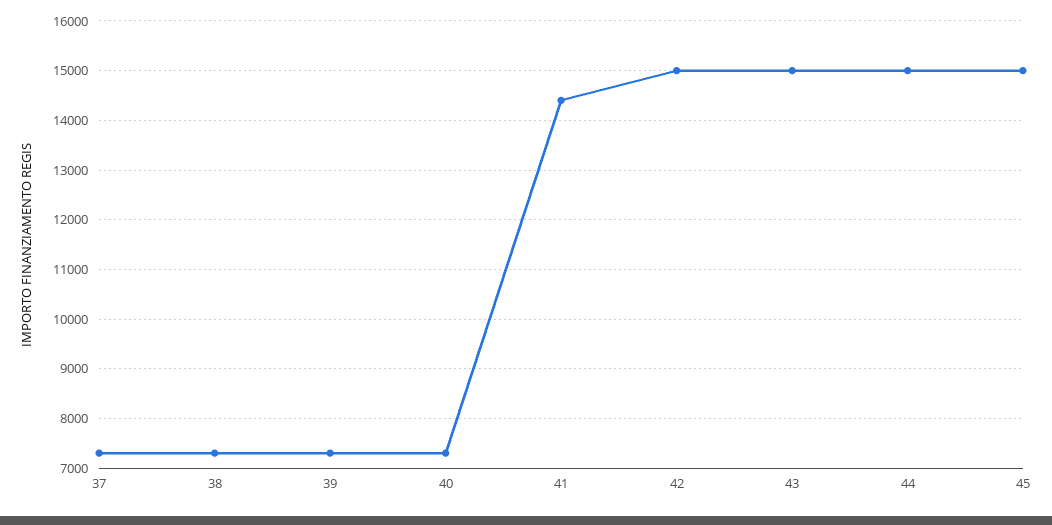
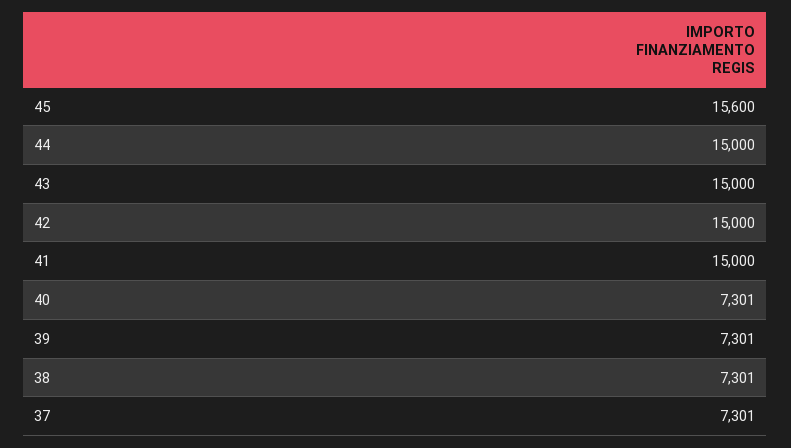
  {
    "37": 7301,
    "38": 7301,
    "39": 7301,
    "40": 7301,
-   "41": 14400,
+   "41": 15000,
    "42": 15000,
    "43": 15000,
    "44": 15000,
-   "45": 15000
+   "45": 15600
  }

